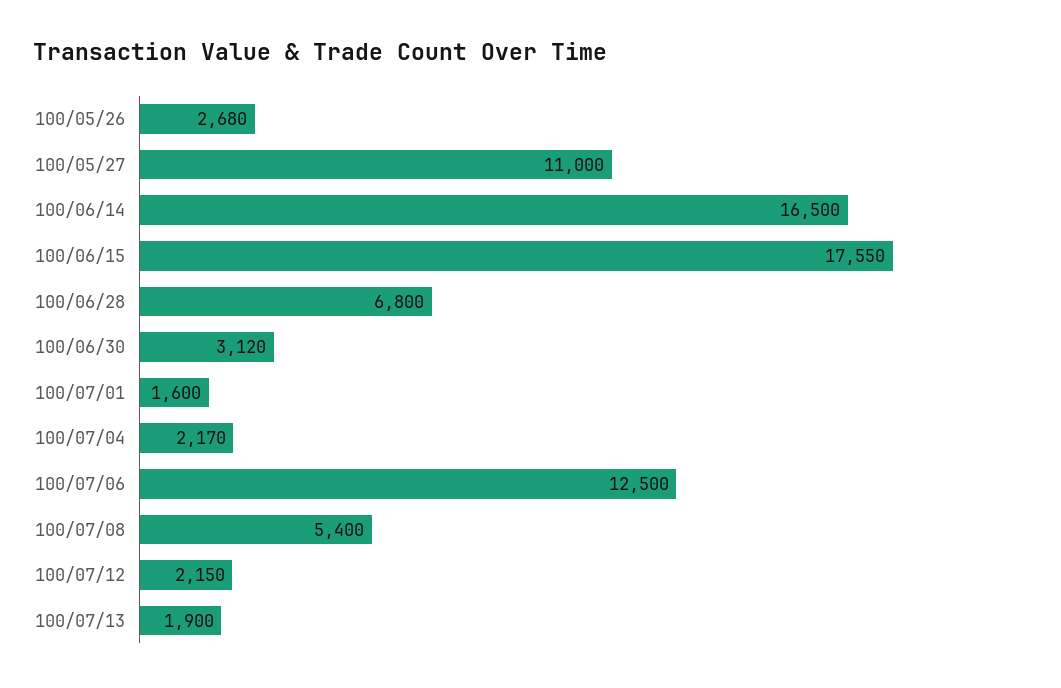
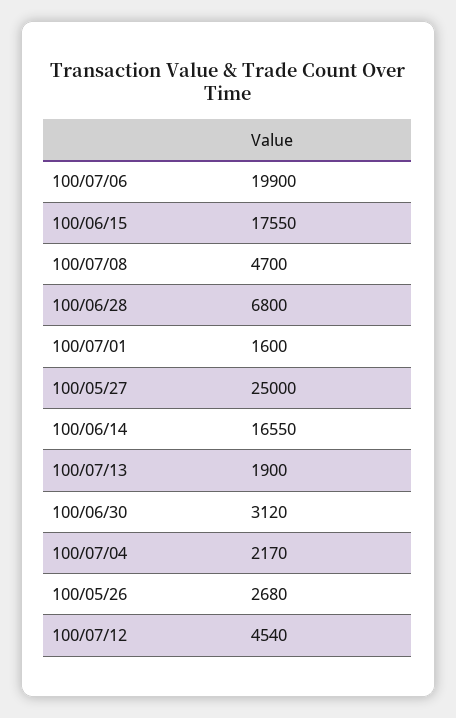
  {
    "100/05/26": 2680,
-   "100/05/27": 11000,
+   "100/05/27": 25000,
-   "100/06/14": 16500,
+   "100/06/14": 16550,
    "100/06/15": 17550,
    "100/06/28": 6800,
    "100/06/30": 3120,
    "100/07/01": 1600,
    "100/07/04": 2170,
-   "100/07/06": 12500,
+   "100/07/06": 19900,
-   "100/07/08": 5400,
+   "100/07/08": 4700,
-   "100/07/12": 2150,
+   "100/07/12": 4540,
    "100/07/13": 1900
  }

